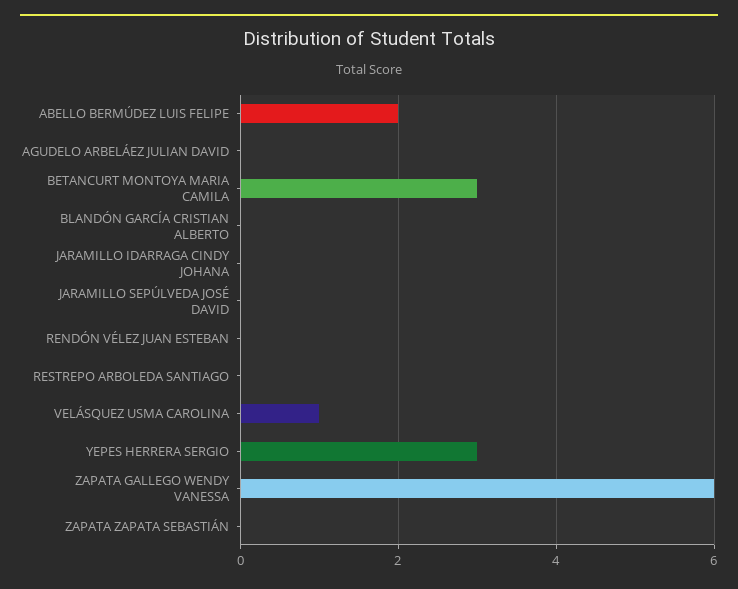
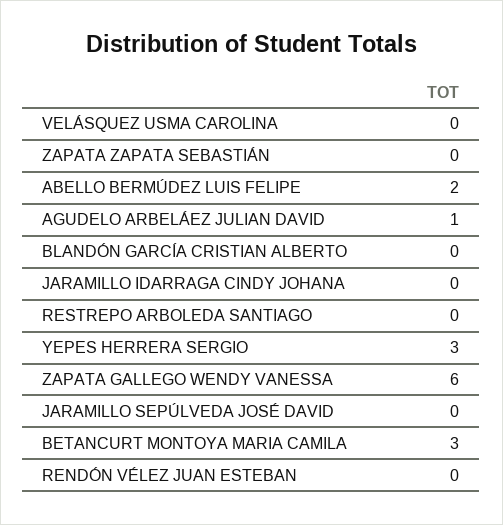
  {
    "ABELLO BERMÚDEZ LUIS FELIPE": 2,
-   "AGUDELO ARBELÁEZ JULIAN DAVID": 0,
+   "AGUDELO ARBELÁEZ JULIAN DAVID": 1,
    "BETANCURT MONTOYA MARIA CAMILA": 3,
    "BLANDÓN GARCÍA CRISTIAN ALBERTO": 0,
    "JARAMILLO IDARRAGA CINDY JOHANA": 0,
    "JARAMILLO SEPÚLVEDA JOSÉ DAVID": 0,
    "RENDÓN VÉLEZ JUAN ESTEBAN": 0,
    "RESTREPO ARBOLEDA SANTIAGO": 0,
-   "VELÁSQUEZ USMA CAROLINA": 1,
+   "VELÁSQUEZ USMA CAROLINA": 0,
    "YEPES HERRERA SERGIO": 3,
    "ZAPATA GALLEGO WENDY VANESSA": 6,
    "ZAPATA ZAPATA SEBASTIÁN": 0
  }

